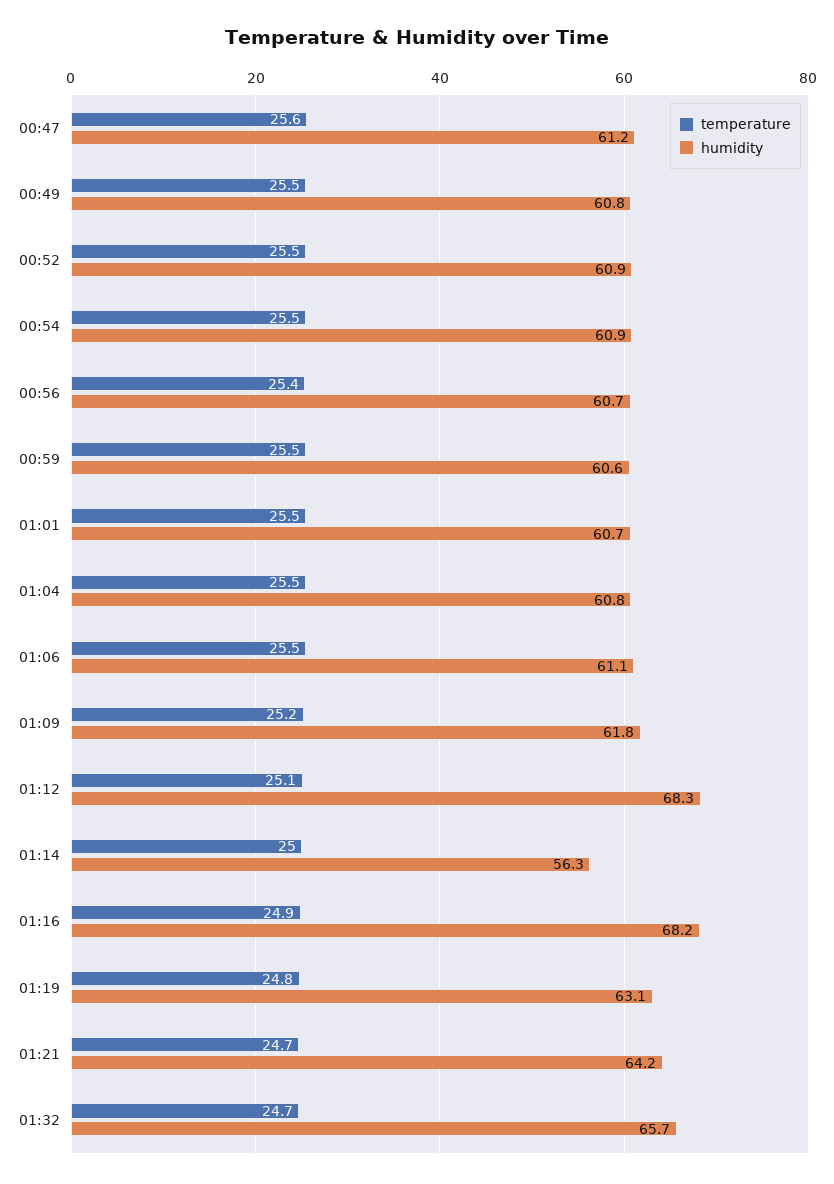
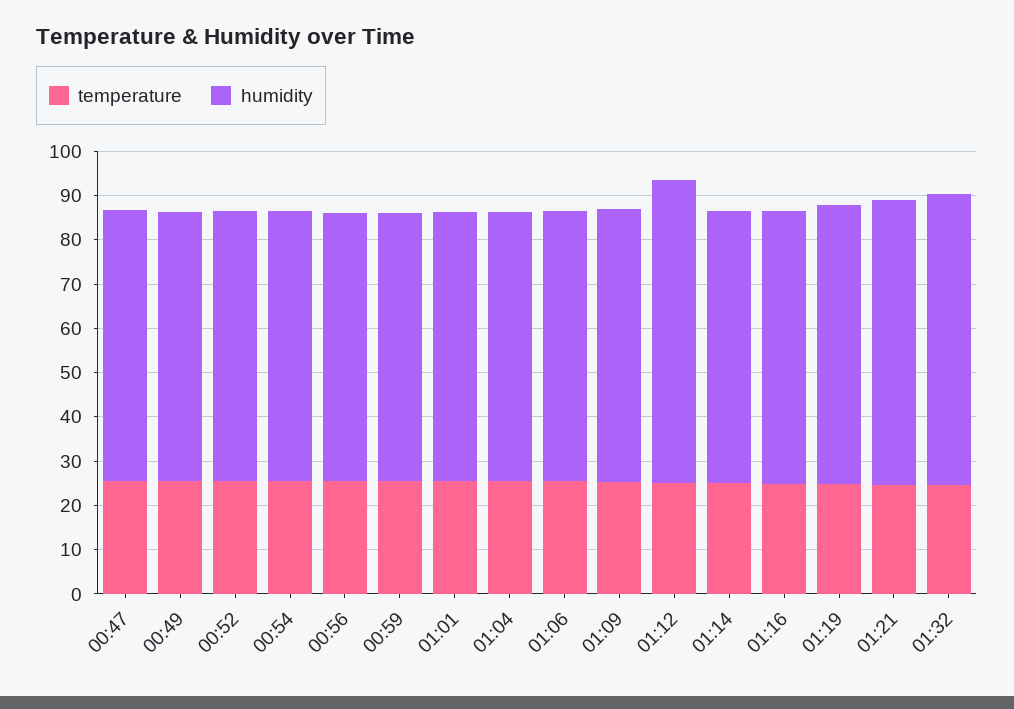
  {
    "temperature": {
      "00:47": 25.6,
      "00:49": 25.5,
      "00:52": 25.5,
      "00:54": 25.5,
      "00:56": 25.4,
      "00:59": 25.5,
      "01:01": 25.5,
      "01:04": 25.5,
      "01:06": 25.5,
      "01:09": 25.2,
      "01:12": 25.1,
      "01:14": 25,
      "01:16": 24.9,
      "01:19": 24.8,
      "01:21": 24.7,
      "01:32": 24.7
    },
    "humidity": {
      "00:47": 61.2,
      "00:49": 60.8,
      "00:52": 60.9,
      "00:54": 60.9,
      "00:56": 60.7,
      "00:59": 60.6,
      "01:01": 60.7,
      "01:04": 60.8,
      "01:06": 61.1,
      "01:09": 61.8,
      "01:12": 68.3,
-     "01:14": 56.3,
+     "01:14": 62,
-     "01:16": 68.2,
+     "01:16": 62,
      "01:19": 63.1,
      "01:21": 64.2,
      "01:32": 65.7
    }
  }

